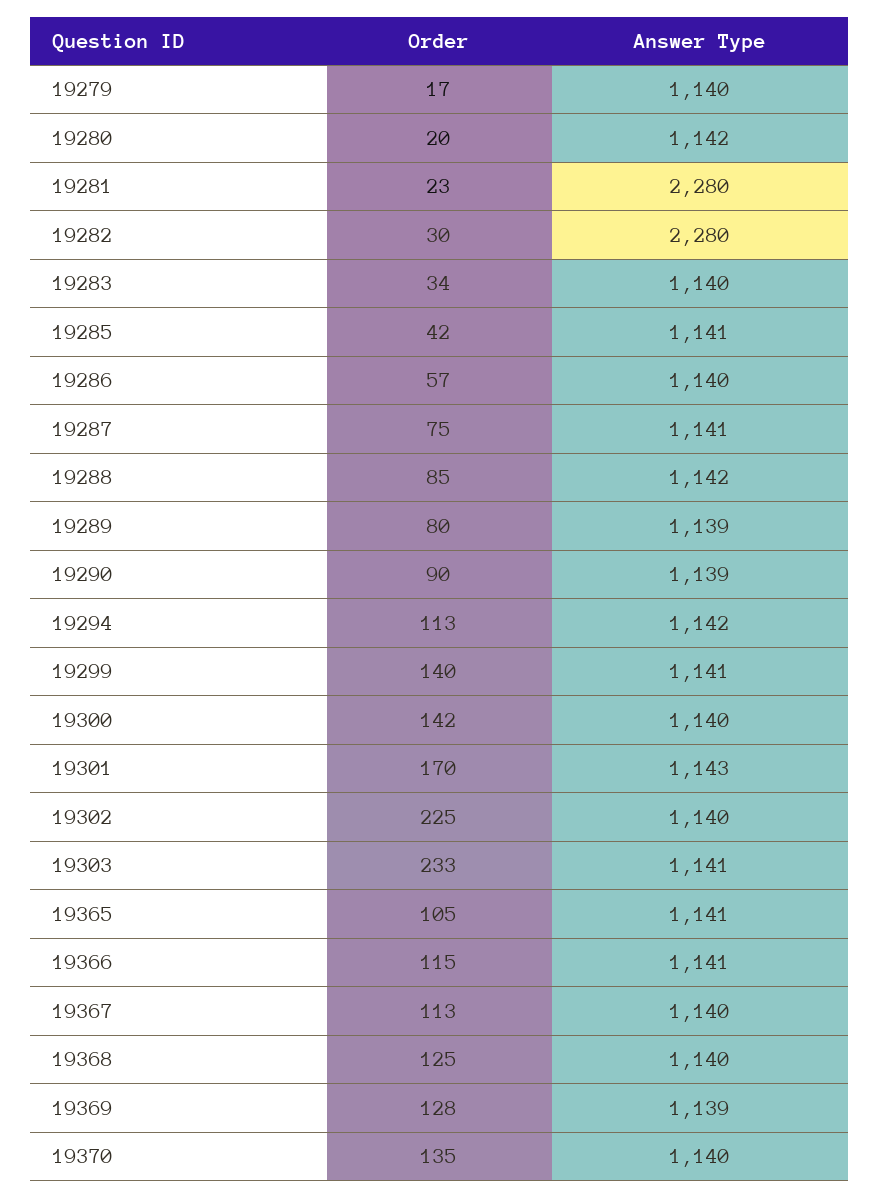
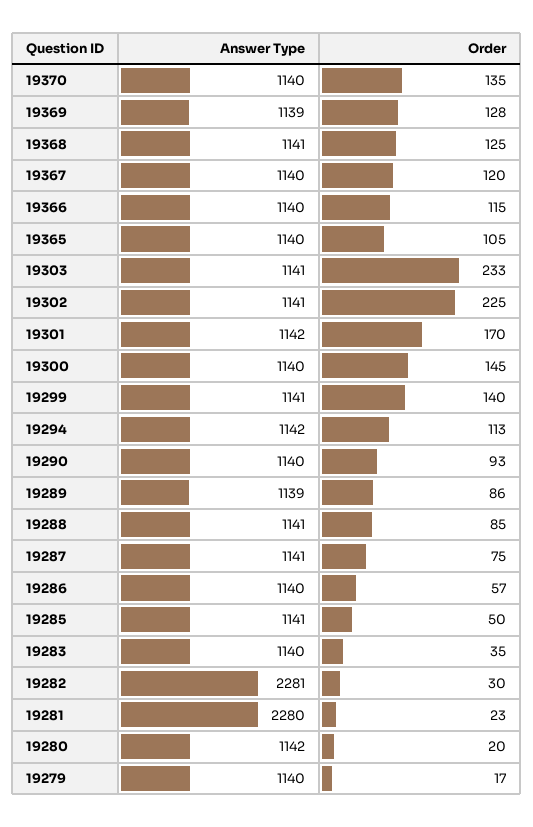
  {
    "Order": {
      "19279": 17,
      "19280": 20,
      "19281": 23,
      "19282": 30,
-     "19283": 34,
+     "19283": 35,
-     "19285": 42,
+     "19285": 50,
      "19286": 57,
      "19287": 75,
      "19288": 85,
-     "19289": 80,
+     "19289": 86,
-     "19290": 90,
+     "19290": 93,
      "19294": 113,
      "19299": 140,
-     "19300": 142,
+     "19300": 145,
      "19301": 170,
      "19302": 225,
      "19303": 233,
      "19365": 105,
      "19366": 115,
-     "19367": 113,
+     "19367": 120,
      "19368": 125,
      "19369": 128,
      "19370": 135
    },
    "Answer Type": {
      "19279": 1140,
      "19280": 1142,
      "19281": 2280,
-     "19282": 2280,
+     "19282": 2281,
      "19283": 1140,
      "19285": 1141,
      "19286": 1140,
      "19287": 1141,
-     "19288": 1142,
+     "19288": 1141,
      "19289": 1139,
-     "19290": 1139,
+     "19290": 1140,
      "19294": 1142,
      "19299": 1141,
      "19300": 1140,
-     "19301": 1143,
+     "19301": 1142,
-     "19302": 1140,
+     "19302": 1141,
      "19303": 1141,
-     "19365": 1141,
+     "19365": 1140,
-     "19366": 1141,
+     "19366": 1140,
      "19367": 1140,
-     "19368": 1140,
+     "19368": 1141,
      "19369": 1139,
      "19370": 1140
    }
  }

